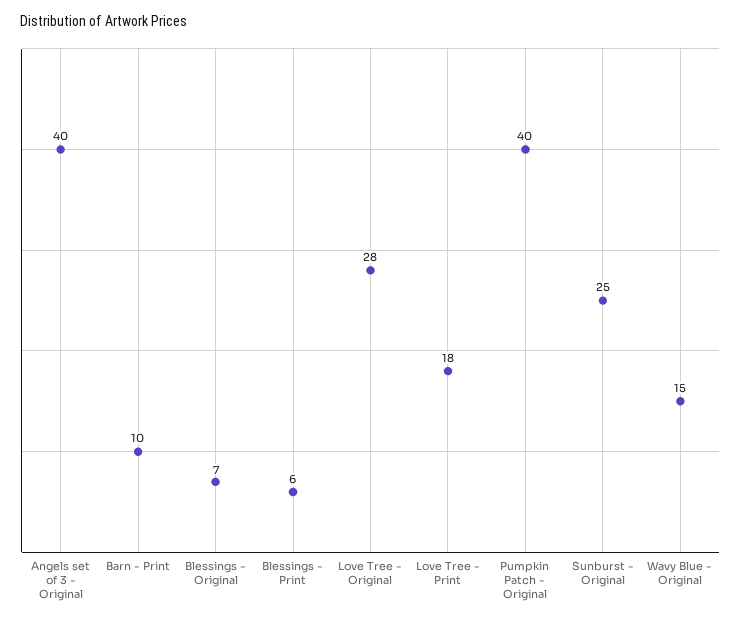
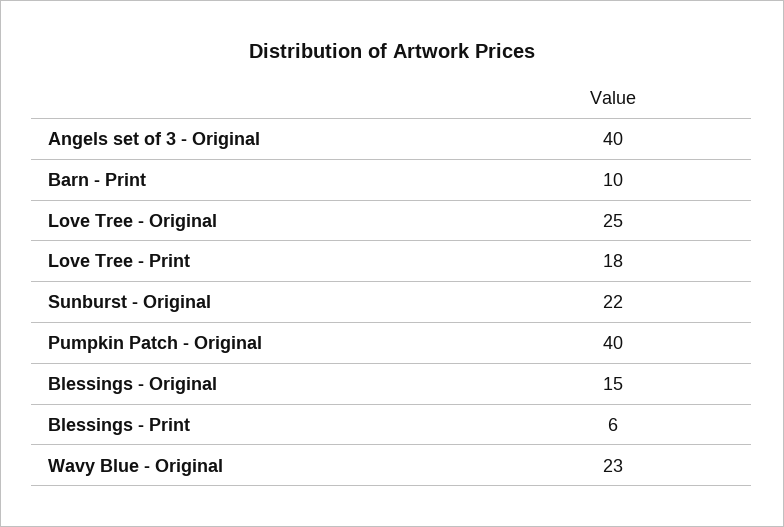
  {
    "Angels set of 3 - Original": 40,
    "Barn - Print": 10,
-   "Blessings - Original": 7,
+   "Blessings - Original": 15,
    "Blessings - Print": 6,
-   "Love Tree - Original": 28,
+   "Love Tree - Original": 25,
    "Love Tree - Print": 18,
    "Pumpkin Patch - Original": 40,
-   "Sunburst - Original": 25,
+   "Sunburst - Original": 22,
-   "Wavy Blue - Original": 15
+   "Wavy Blue - Original": 23
  }

